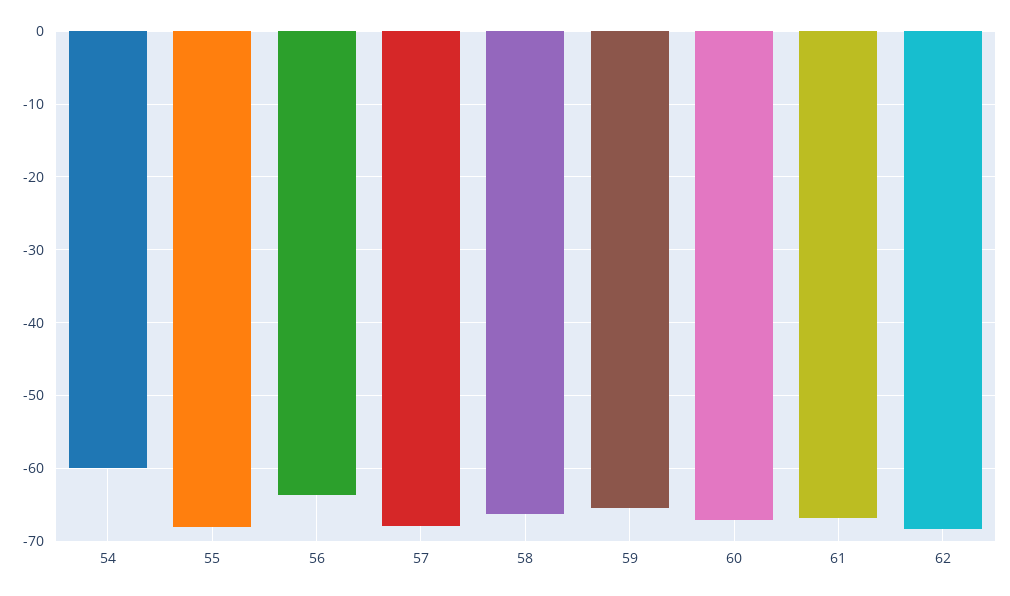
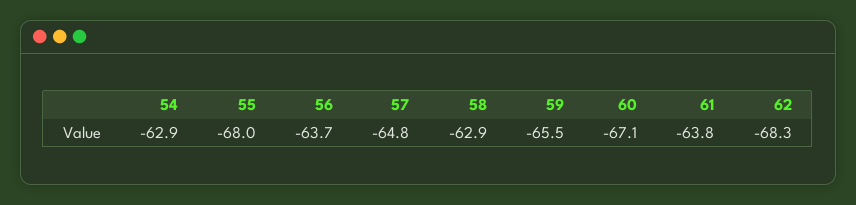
  {
-   "54": -60,
+   "54": -62.9,
    "55": -68,
    "56": -63.7,
-   "57": -68,
+   "57": -64.8,
-   "58": -66,
+   "58": -62.9,
    "59": -65.5,
    "60": -67.1,
-   "61": -67,
+   "61": -63.8,
    "62": -68.3
  }

